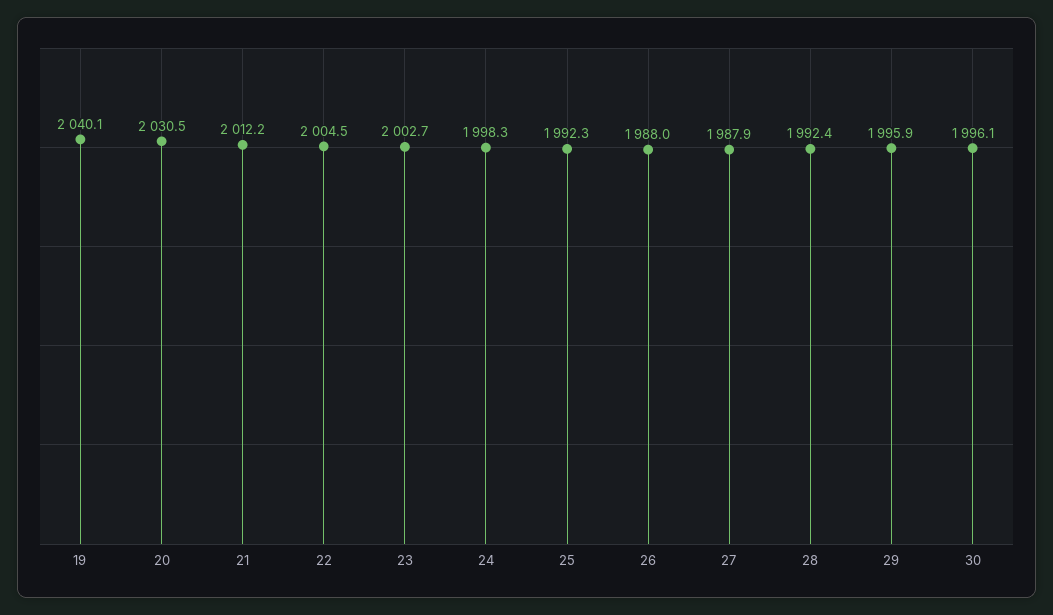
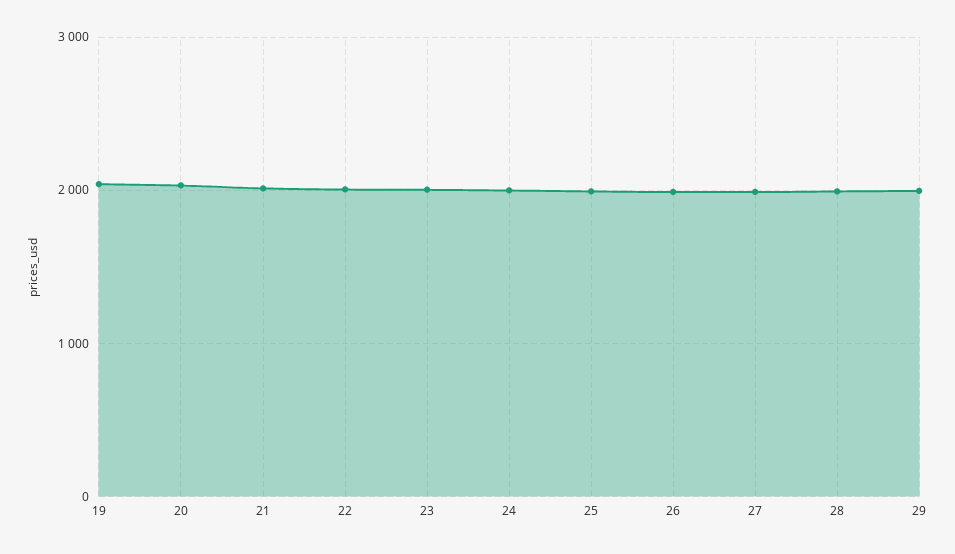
  {
    "19": 2040.1,
    "20": 2030.5,
    "21": 2012.2,
    "22": 2004.5,
    "23": 2002.7,
    "24": 1998.3,
    "25": 1992.3,
    "26": 1988,
    "27": 1987.9,
    "28": 1992.4,
-   "29": 1995.9,
+   "29": 1995.9
-   "30": 1996.1
  }

